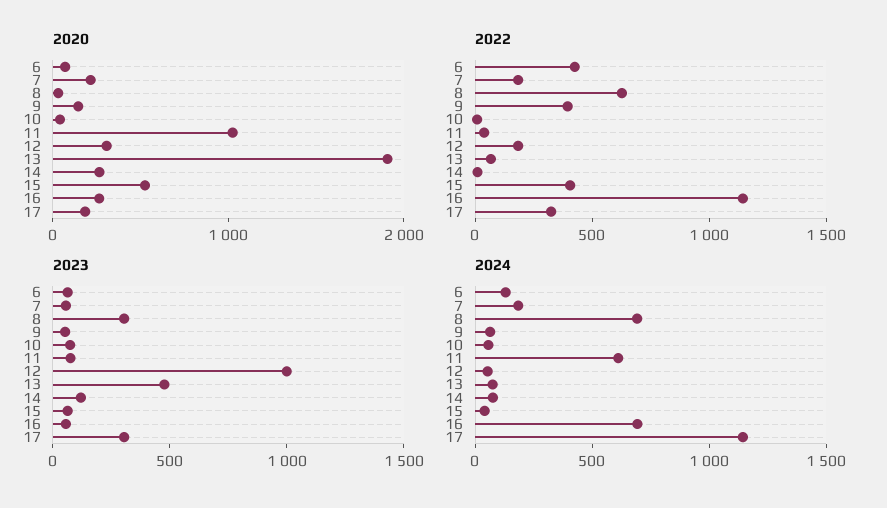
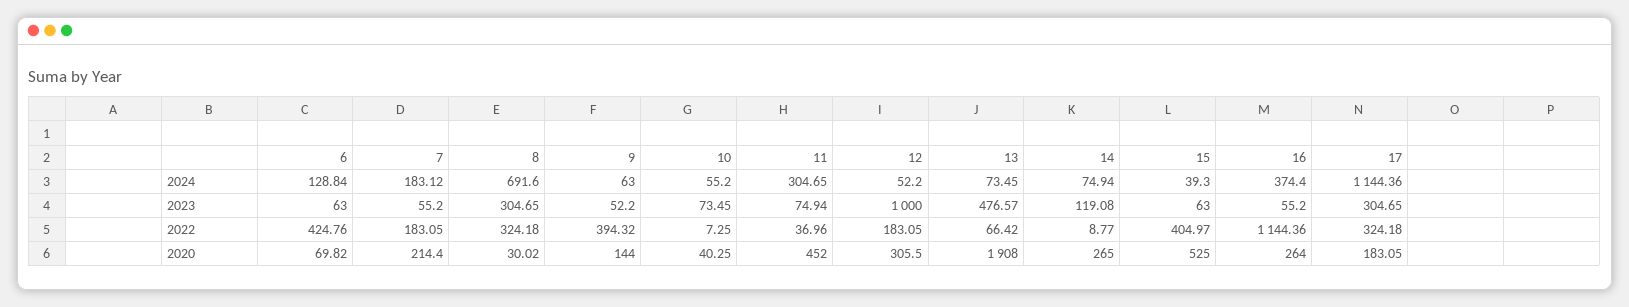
  {
    "2020": {
      "6": 69.82,
      "7": 214.4,
      "8": 30.02,
      "9": 144,
      "10": 40.25,
-     "11": 1000,
+     "11": 452,
      "12": 305.5,
      "13": 1908,
      "14": 265,
      "15": 525,
      "16": 264,
      "17": 183.05
    },
    "2022": {
      "6": 424.76,
      "7": 183.05,
-     "8": 600,
+     "8": 324.18,
      "9": 394.32,
      "10": 7.25,
      "11": 36.96,
      "12": 183.05,
      "13": 66.42,
      "14": 8.77,
      "15": 404.97,
      "16": 1144.36,
      "17": 324.18
    },
    "2023": {
      "6": 63,
      "7": 55.2,
      "8": 304.65,
      "9": 52.2,
      "10": 73.45,
      "11": 74.94,
      "12": 1000,
      "13": 476.57,
      "14": 119.08,
      "15": 63,
      "16": 55.2,
      "17": 304.65
    },
    "2024": {
      "6": 128.84,
      "7": 183.12,
      "8": 691.6,
      "9": 63,
      "10": 55.2,
-     "11": 600,
+     "11": 304.65,
      "12": 52.2,
      "13": 73.45,
      "14": 74.94,
      "15": 39.3,
-     "16": 700,
+     "16": 374.4,
      "17": 1144.36
    }
  }

